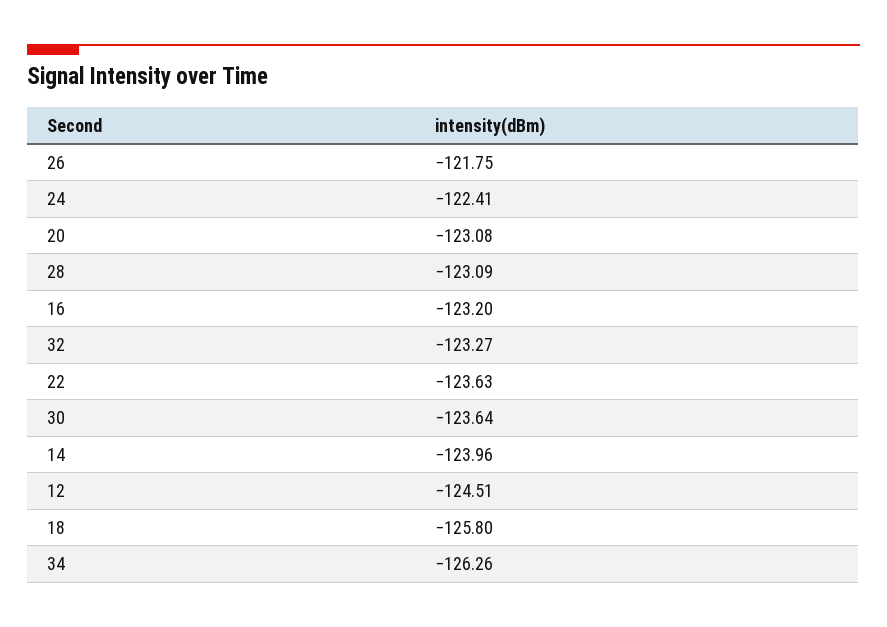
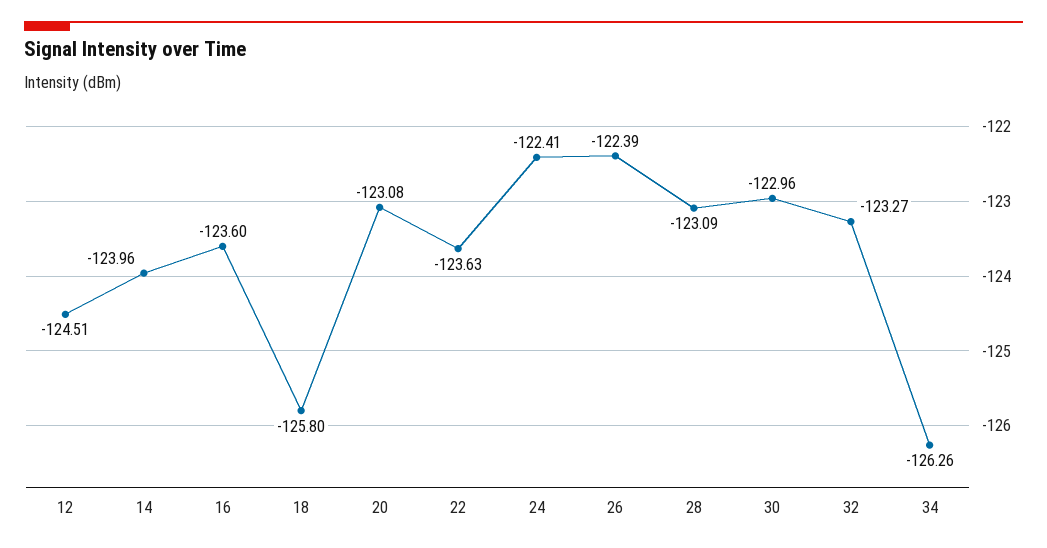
  {
-   "26": -121.75,
+   "26": -122.39,
    "24": -122.41,
    "20": -123.08,
    "28": -123.09,
-   "16": -123.2,
+   "16": -123.6,
    "32": -123.27,
    "22": -123.63,
-   "30": -123.64,
+   "30": -122.96,
    "14": -123.96,
    "12": -124.51,
    "18": -125.8,
    "34": -126.26
  }

